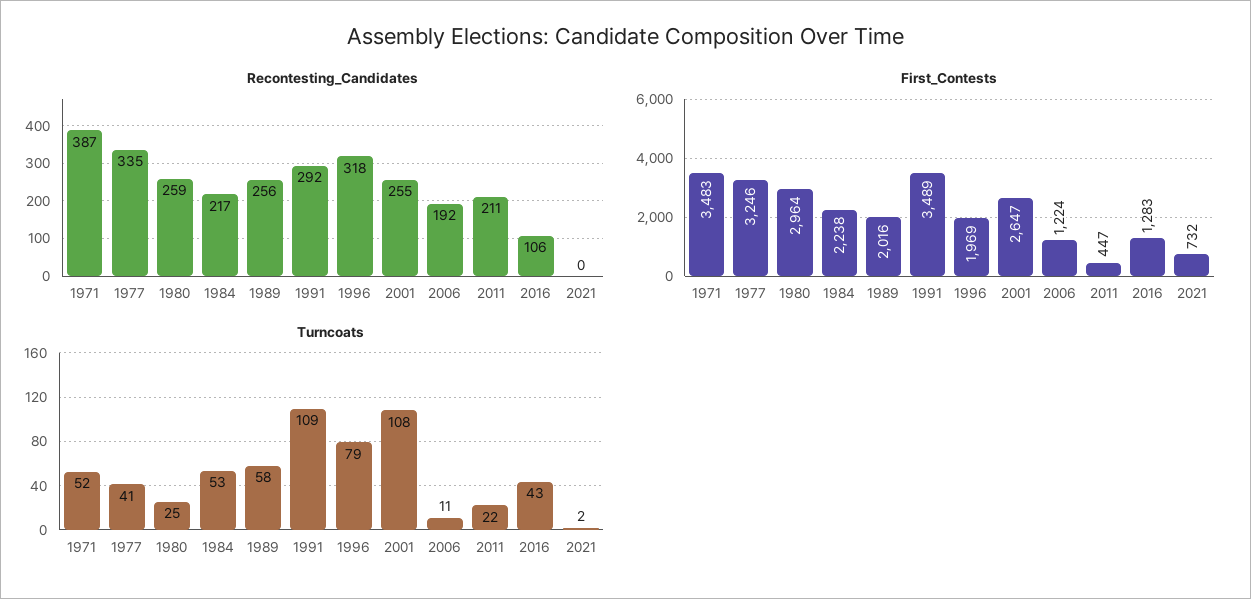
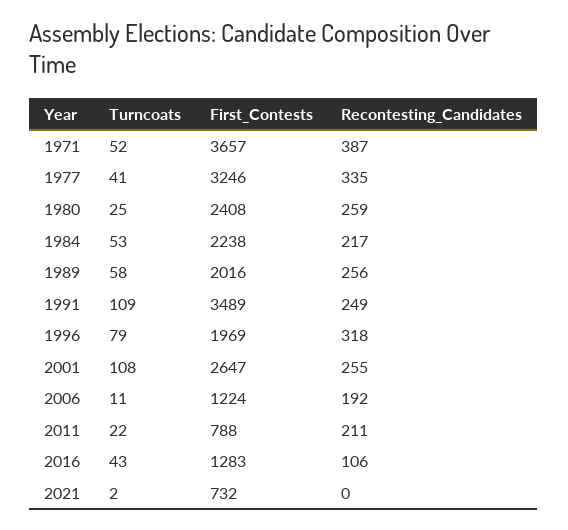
  {
    "Recontesting_Candidates": {
      "1971": 387,
      "1977": 335,
      "1980": 259,
      "1984": 217,
      "1989": 256,
-     "1991": 292,
+     "1991": 249,
      "1996": 318,
      "2001": 255,
      "2006": 192,
      "2011": 211,
      "2016": 106,
      "2021": 0
    },
    "First_Contests": {
-     "1971": 3483,
+     "1971": 3657,
      "1977": 3246,
-     "1980": 2964,
+     "1980": 2408,
      "1984": 2238,
      "1989": 2016,
      "1991": 3489,
      "1996": 1969,
      "2001": 2647,
      "2006": 1224,
-     "2011": 447,
+     "2011": 788,
      "2016": 1283,
      "2021": 732
    },
    "Turncoats": {
      "1971": 52,
      "1977": 41,
      "1980": 25,
      "1984": 53,
      "1989": 58,
      "1991": 109,
      "1996": 79,
      "2001": 108,
      "2006": 11,
      "2011": 22,
      "2016": 43,
      "2021": 2
    }
  }

